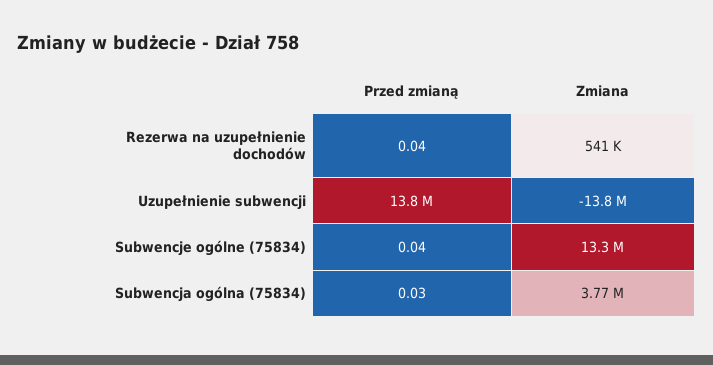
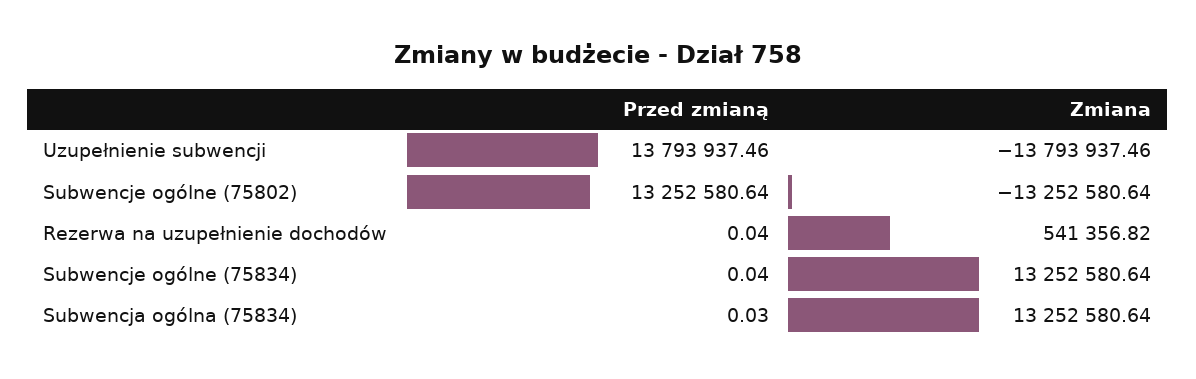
  {
    "Przed zmianą": {
      "Rezerwa na uzupełnienie dochodów": 0.04,
      "Uzupełnienie subwencji": 13793937.46,
      "Subwencje ogólne (75834)": 0.04,
-     "Subwencja ogólna (75834)": 0.03
+     "Subwencja ogólna (75834)": 0.03,
+     "Subwencje ogólne (75802)": 13252580.64
    },
    "Zmiana": {
      "Rezerwa na uzupełnienie dochodów": 541356.82,
      "Uzupełnienie subwencji": -13793937.46,
      "Subwencje ogólne (75834)": 13252580.64,
-     "Subwencja ogólna (75834)": 3770000
+     "Subwencja ogólna (75834)": 13252580.64,
+     "Subwencje ogólne (75802)": -13252580.64
    }
  }

